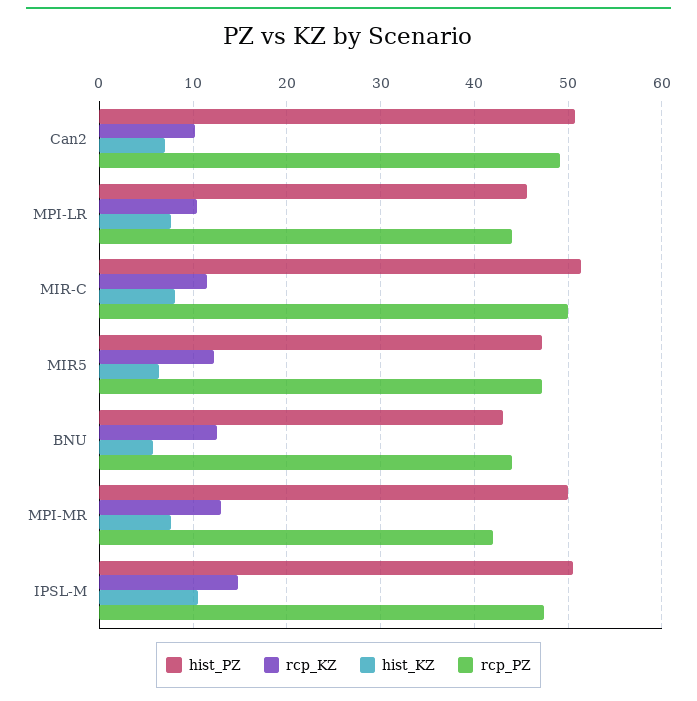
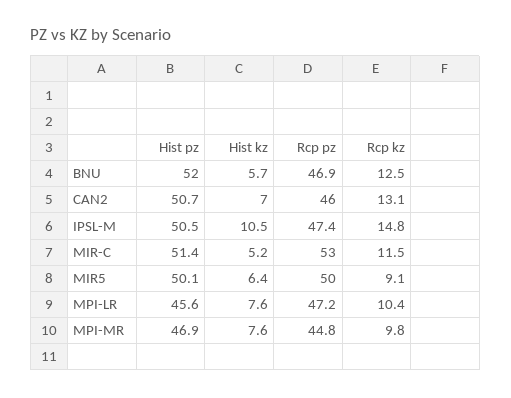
  {
    "hist_PZ": {
      "Can2": 50.7,
      "MPI-LR": 45.6,
      "MIR-C": 51.4,
-     "MIR5": 47,
+     "MIR5": 50.1,
-     "BNU": 43,
+     "BNU": 52,
-     "MPI-MR": 50,
+     "MPI-MR": 46.9,
      "IPSL-M": 50.5
    },
    "rcp_KZ": {
-     "Can2": 10,
+     "Can2": 13.1,
      "MPI-LR": 10.4,
      "MIR-C": 11.5,
-     "MIR5": 12,
+     "MIR5": 9.1,
      "BNU": 12.5,
-     "MPI-MR": 13,
+     "MPI-MR": 9.8,
      "IPSL-M": 14.8
    },
    "hist_KZ": {
      "Can2": 7,
      "MPI-LR": 7.6,
-     "MIR-C": 8,
+     "MIR-C": 5.2,
      "MIR5": 6.4,
      "BNU": 5.7,
      "MPI-MR": 7.6,
      "IPSL-M": 10.5
    },
    "rcp_PZ": {
-     "Can2": 49,
+     "Can2": 46,
-     "MPI-LR": 44,
+     "MPI-LR": 47.2,
-     "MIR-C": 50,
+     "MIR-C": 53,
-     "MIR5": 47,
+     "MIR5": 50,
-     "BNU": 44,
+     "BNU": 46.9,
-     "MPI-MR": 42,
+     "MPI-MR": 44.8,
      "IPSL-M": 47.4
    }
  }

